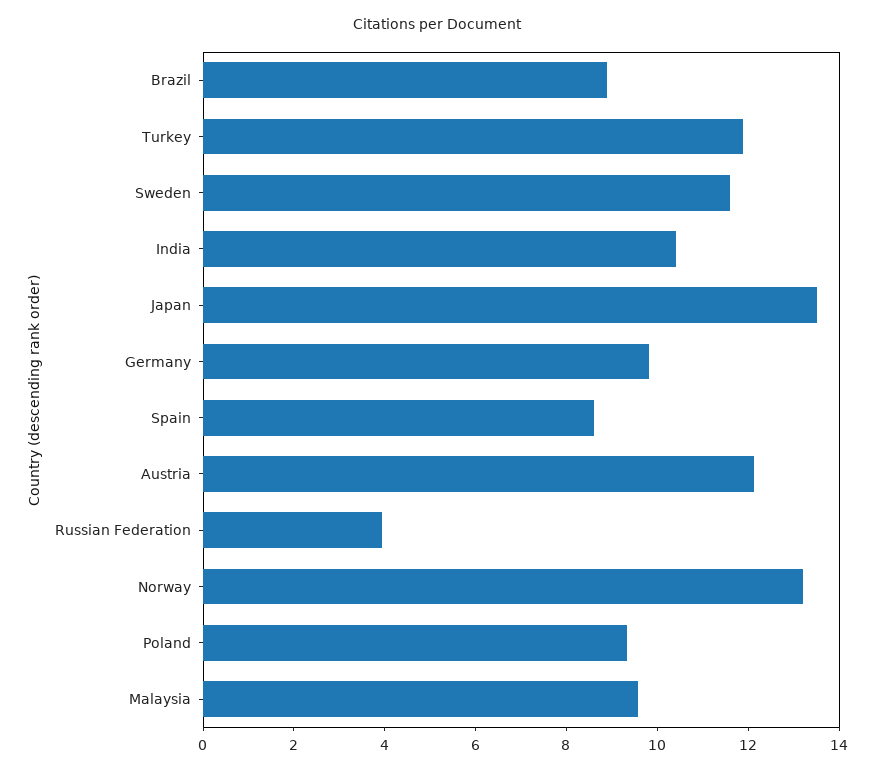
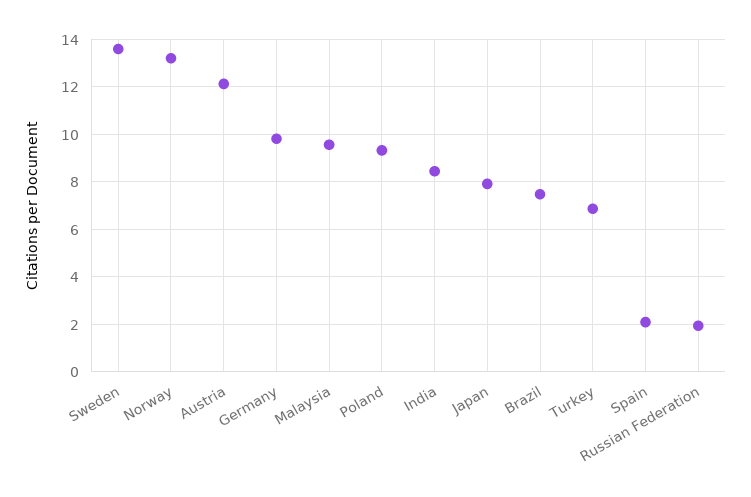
  {
-   "Brazil": 9,
+   "Brazil": 7.5,
-   "Turkey": 12,
+   "Turkey": 7,
-   "Sweden": 11.5,
+   "Sweden": 13.5,
-   "India": 10.5,
+   "India": 8.5,
-   "Japan": 13.5,
+   "Japan": 8,
    "Germany": 10,
-   "Spain": 8.5,
+   "Spain": 2,
    "Austria": 12,
-   "Russian Federation": 4,
+   "Russian Federation": 2,
    "Norway": 13,
    "Poland": 9.5,
    "Malaysia": 9.5
  }

